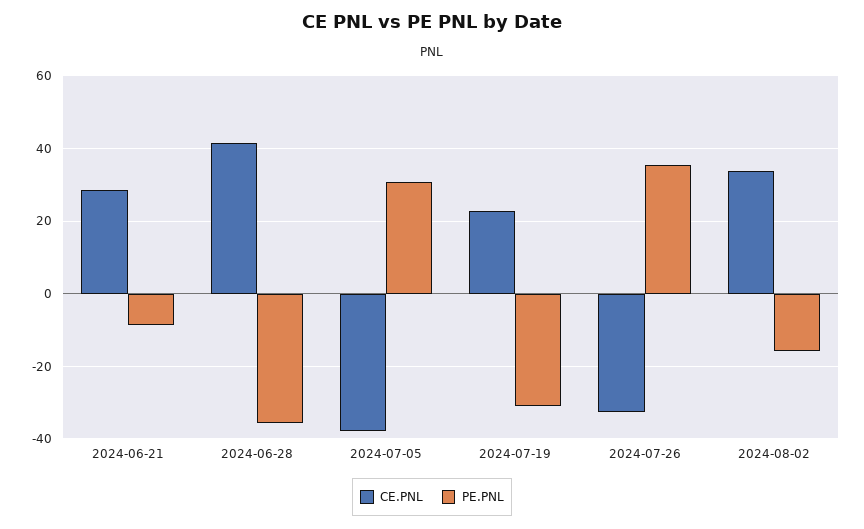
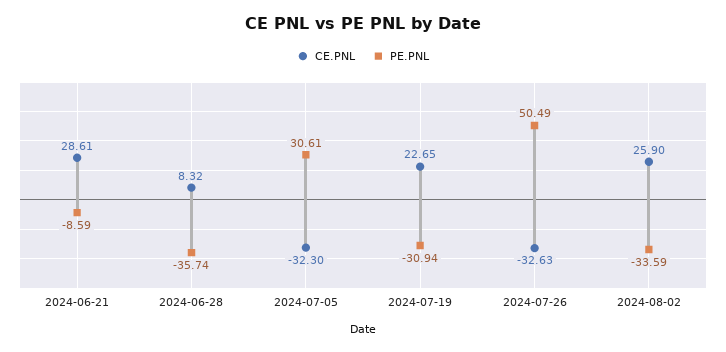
  {
    "CE.PNL": {
      "2024-06-21": 28.61,
-     "2024-06-28": 42,
+     "2024-06-28": 8.32,
-     "2024-07-05": -38,
+     "2024-07-05": -32.3,
      "2024-07-19": 22.65,
      "2024-07-26": -32.63,
-     "2024-08-02": 34
+     "2024-08-02": 25.9
    },
    "PE.PNL": {
      "2024-06-21": -8.59,
      "2024-06-28": -35.74,
      "2024-07-05": 30.61,
      "2024-07-19": -30.94,
-     "2024-07-26": 36,
+     "2024-07-26": 50.49,
-     "2024-08-02": -16
+     "2024-08-02": -33.59
    }
  }

